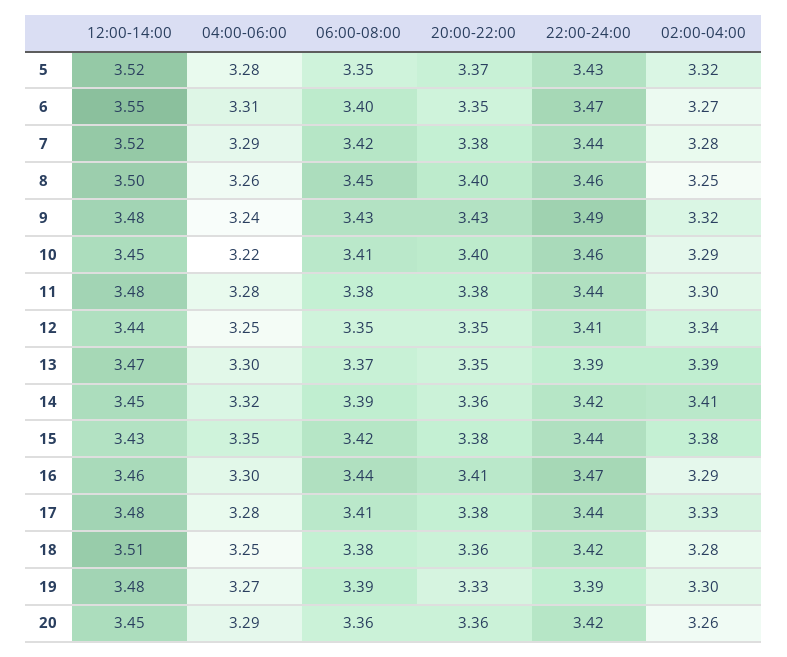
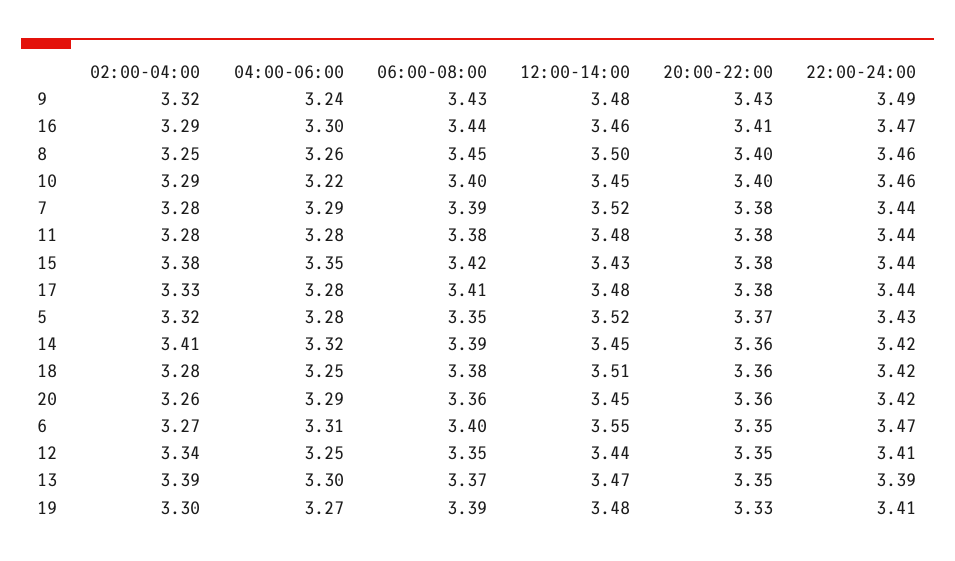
  {
    "12:00-14:00": {
      "5": 3.52,
      "6": 3.55,
      "7": 3.52,
      "8": 3.5,
      "9": 3.48,
      "10": 3.45,
      "11": 3.48,
      "12": 3.44,
      "13": 3.47,
      "14": 3.45,
      "15": 3.43,
      "16": 3.46,
      "17": 3.48,
      "18": 3.51,
      "19": 3.48,
      "20": 3.45
    },
    "04:00-06:00": {
      "5": 3.28,
      "6": 3.31,
      "7": 3.29,
      "8": 3.26,
      "9": 3.24,
      "10": 3.22,
      "11": 3.28,
      "12": 3.25,
      "13": 3.3,
      "14": 3.32,
      "15": 3.35,
      "16": 3.3,
      "17": 3.28,
      "18": 3.25,
      "19": 3.27,
      "20": 3.29
    },
    "06:00-08:00": {
      "5": 3.35,
      "6": 3.4,
-     "7": 3.42,
+     "7": 3.39,
      "8": 3.45,
      "9": 3.43,
-     "10": 3.41,
+     "10": 3.4,
      "11": 3.38,
      "12": 3.35,
      "13": 3.37,
      "14": 3.39,
      "15": 3.42,
      "16": 3.44,
      "17": 3.41,
      "18": 3.38,
      "19": 3.39,
      "20": 3.36
    },
    "20:00-22:00": {
      "5": 3.37,
      "6": 3.35,
      "7": 3.38,
      "8": 3.4,
      "9": 3.43,
      "10": 3.4,
      "11": 3.38,
      "12": 3.35,
      "13": 3.35,
      "14": 3.36,
      "15": 3.38,
      "16": 3.41,
      "17": 3.38,
      "18": 3.36,
      "19": 3.33,
      "20": 3.36
    },
    "22:00-24:00": {
      "5": 3.43,
      "6": 3.47,
      "7": 3.44,
      "8": 3.46,
      "9": 3.49,
      "10": 3.46,
      "11": 3.44,
      "12": 3.41,
      "13": 3.39,
      "14": 3.42,
      "15": 3.44,
      "16": 3.47,
      "17": 3.44,
      "18": 3.42,
-     "19": 3.39,
+     "19": 3.41,
      "20": 3.42
    },
    "02:00-04:00": {
      "5": 3.32,
      "6": 3.27,
      "7": 3.28,
      "8": 3.25,
      "9": 3.32,
      "10": 3.29,
-     "11": 3.3,
+     "11": 3.28,
      "12": 3.34,
      "13": 3.39,
      "14": 3.41,
      "15": 3.38,
      "16": 3.29,
      "17": 3.33,
      "18": 3.28,
      "19": 3.3,
      "20": 3.26
    }
  }

